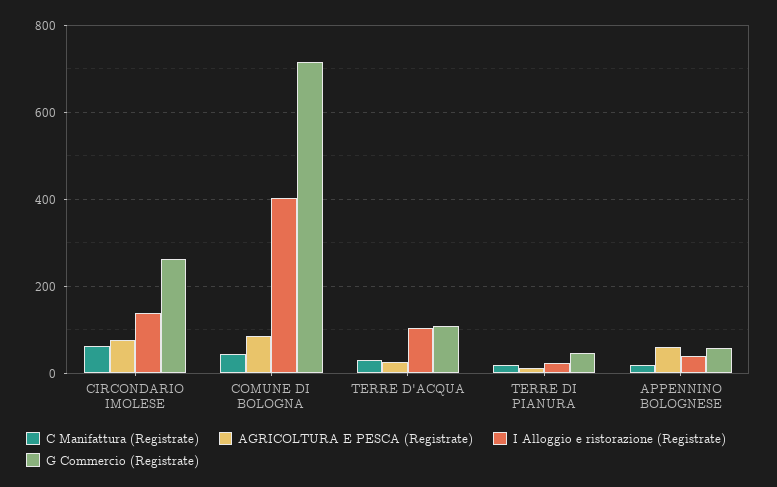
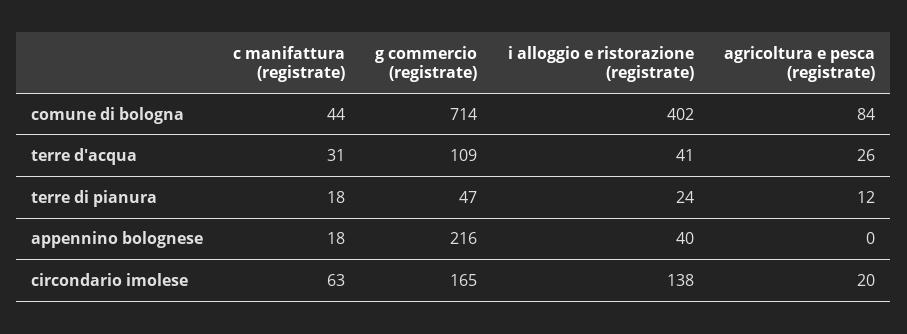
  {
    "C Manifattura (Registrate)": {
      "CIRCONDARIO IMOLESE": 63,
      "COMUNE DI BOLOGNA": 44,
      "TERRE D'ACQUA": 31,
      "TERRE DI PIANURA": 18,
      "APPENNINO BOLOGNESE": 18
    },
    "AGRICOLTURA E PESCA (Registrate)": {
-     "CIRCONDARIO IMOLESE": 80,
+     "CIRCONDARIO IMOLESE": 20,
      "COMUNE DI BOLOGNA": 84,
      "TERRE D'ACQUA": 26,
      "TERRE DI PIANURA": 12,
-     "APPENNINO BOLOGNESE": 60
+     "APPENNINO BOLOGNESE": 0
    },
    "I Alloggio e ristorazione (Registrate)": {
      "CIRCONDARIO IMOLESE": 138,
      "COMUNE DI BOLOGNA": 402,
-     "TERRE D'ACQUA": 100,
+     "TERRE D'ACQUA": 41,
      "TERRE DI PIANURA": 24,
      "APPENNINO BOLOGNESE": 40
    },
    "G Commercio (Registrate)": {
-     "CIRCONDARIO IMOLESE": 260,
+     "CIRCONDARIO IMOLESE": 165,
      "COMUNE DI BOLOGNA": 714,
      "TERRE D'ACQUA": 109,
      "TERRE DI PIANURA": 47,
-     "APPENNINO BOLOGNESE": 60
+     "APPENNINO BOLOGNESE": 216
    }
  }

